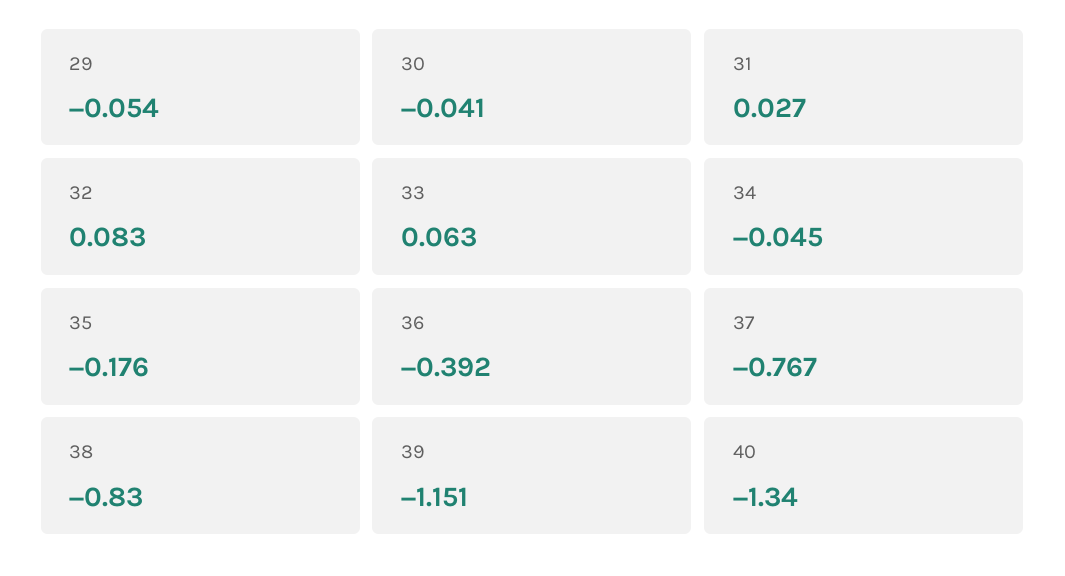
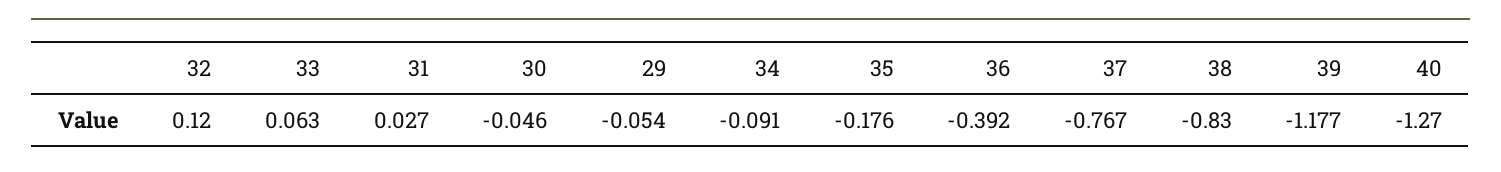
  {
    "29": -0.054,
-   "30": -0.041,
+   "30": -0.046,
    "31": 0.027,
-   "32": 0.083,
+   "32": 0.12,
    "33": 0.063,
-   "34": -0.045,
+   "34": -0.091,
    "35": -0.176,
    "36": -0.392,
    "37": -0.767,
    "38": -0.83,
-   "39": -1.151,
+   "39": -1.177,
-   "40": -1.34
+   "40": -1.27
  }

